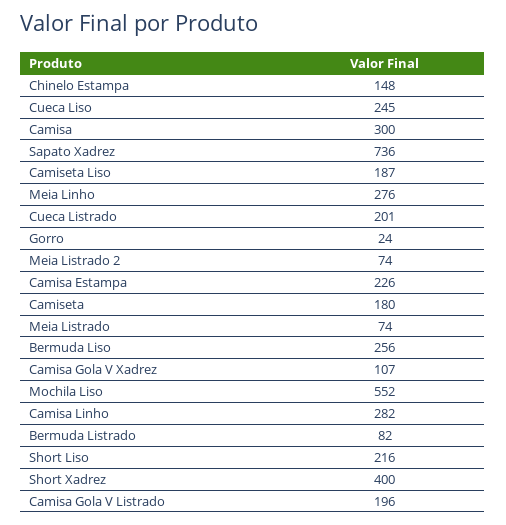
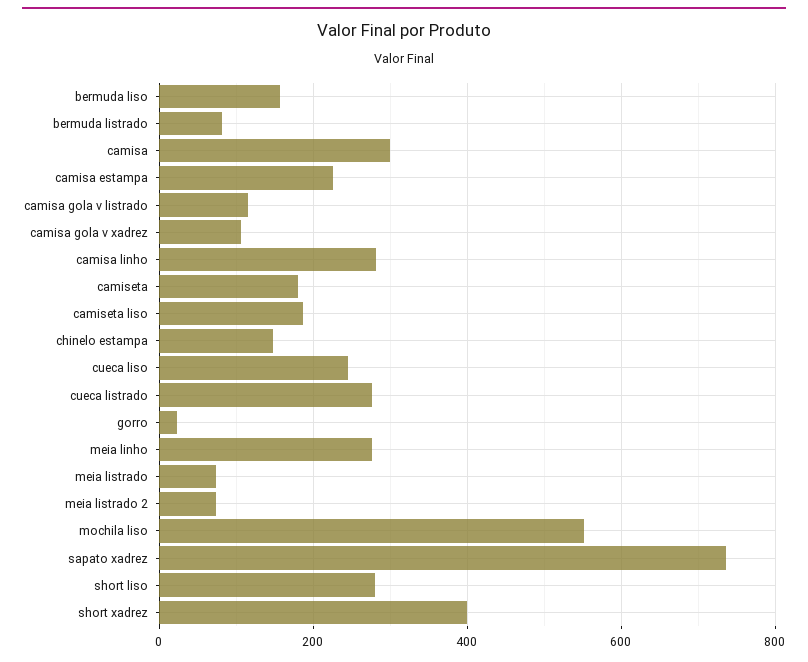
  {
    "Chinelo Estampa": 148,
    "Cueca Liso": 245,
    "Camisa": 300,
    "Sapato Xadrez": 736,
    "Camiseta Liso": 187,
    "Meia Linho": 276,
-   "Cueca Listrado": 201,
+   "Cueca Listrado": 280,
    "Gorro": 24,
    "Meia Listrado 2": 74,
    "Camisa Estampa": 226,
    "Camiseta": 180,
    "Meia Listrado": 74,
-   "Bermuda Liso": 256,
+   "Bermuda Liso": 160,
    "Camisa Gola V Xadrez": 107,
    "Mochila Liso": 552,
    "Camisa Linho": 282,
    "Bermuda Listrado": 82,
-   "Short Liso": 216,
+   "Short Liso": 280,
    "Short Xadrez": 400,
-   "Camisa Gola V Listrado": 196
+   "Camisa Gola V Listrado": 120
  }

